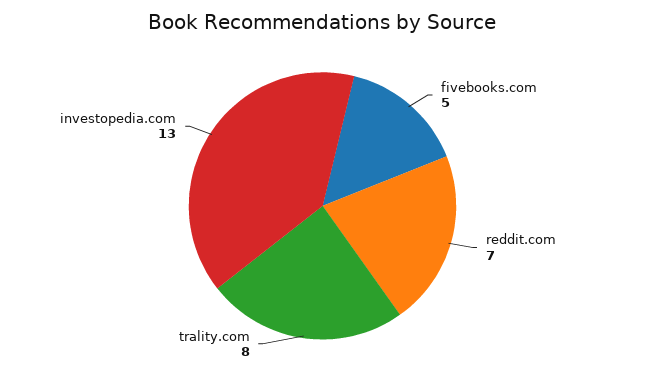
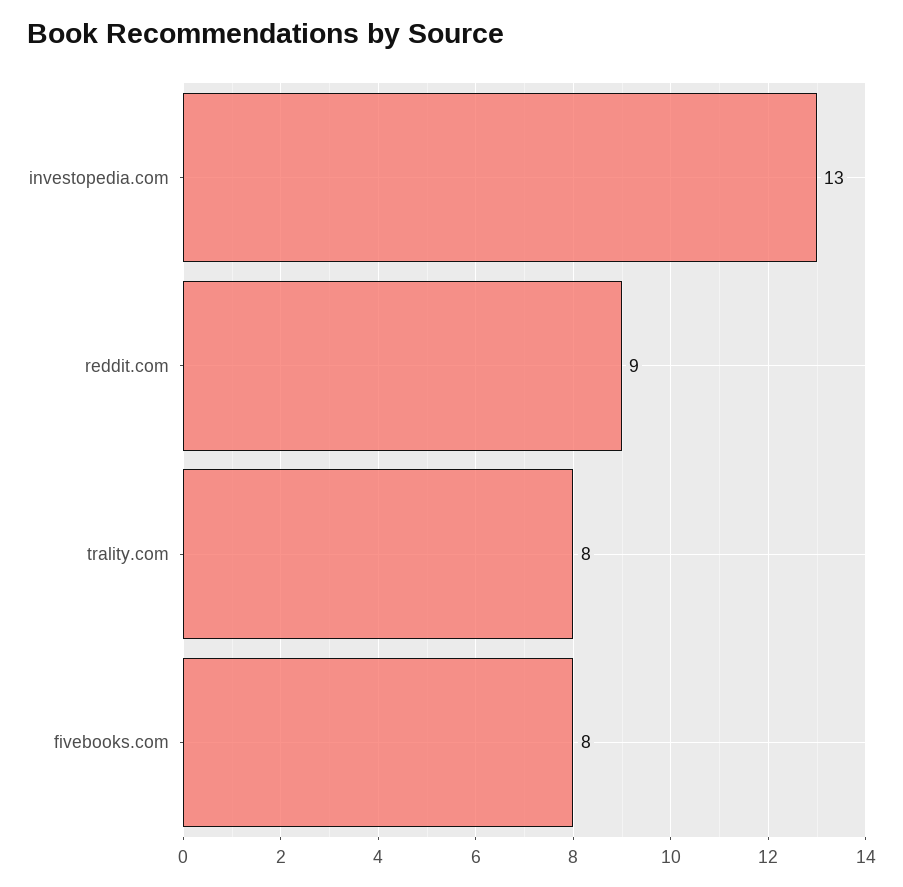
  {
-   "fivebooks.com": 5,
+   "fivebooks.com": 8,
-   "reddit.com": 7,
+   "reddit.com": 9,
    "trality.com": 8,
    "investopedia.com": 13
  }

